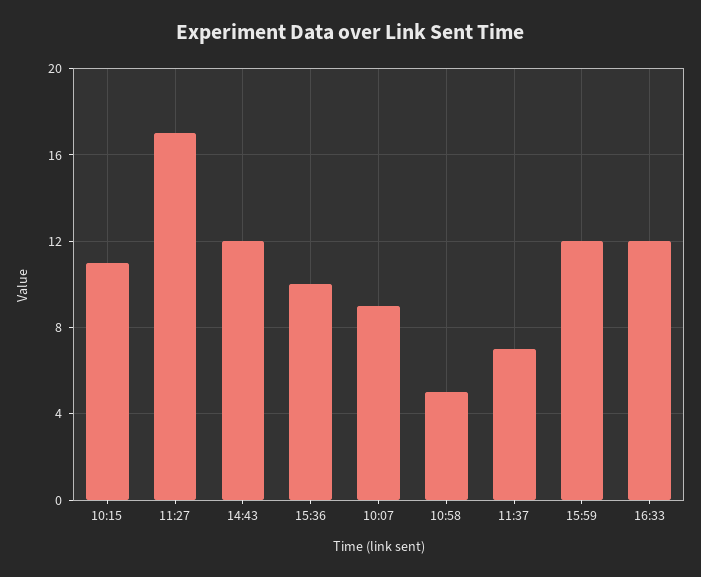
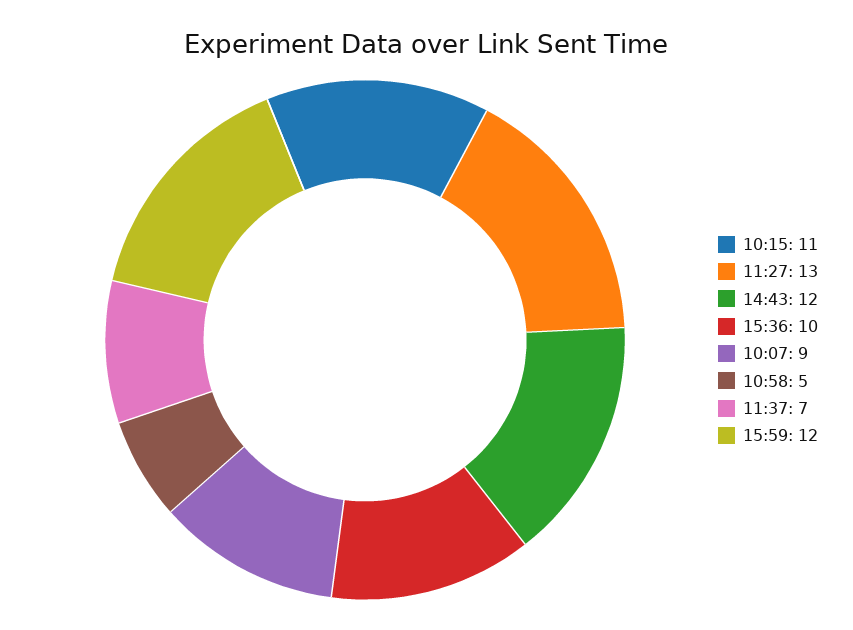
  {
    "10:15": 11,
-   "11:27": 17,
+   "11:27": 13,
    "14:43": 12,
    "15:36": 10,
    "10:07": 9,
    "10:58": 5,
    "11:37": 7,
-   "15:59": 12,
+   "15:59": 12
-   "16:33": 12
  }

